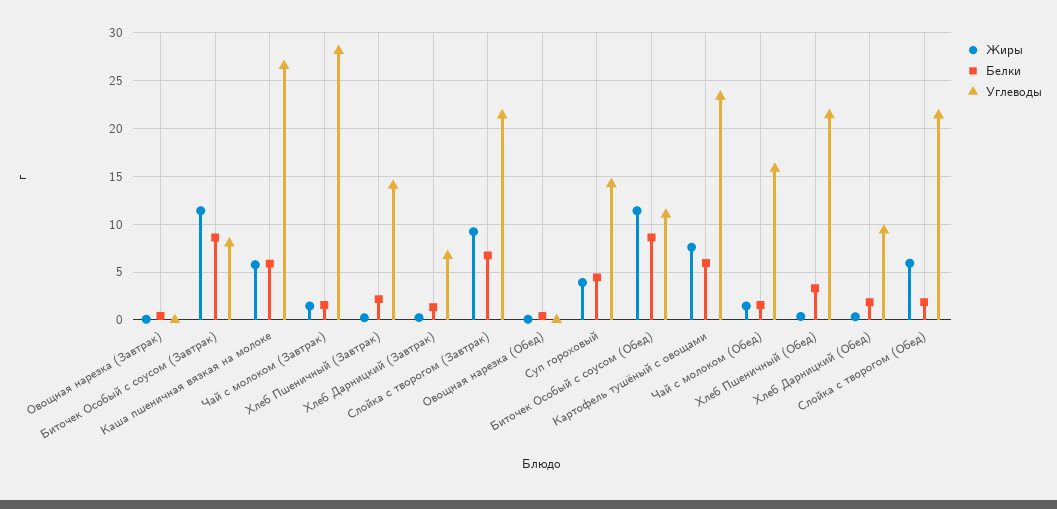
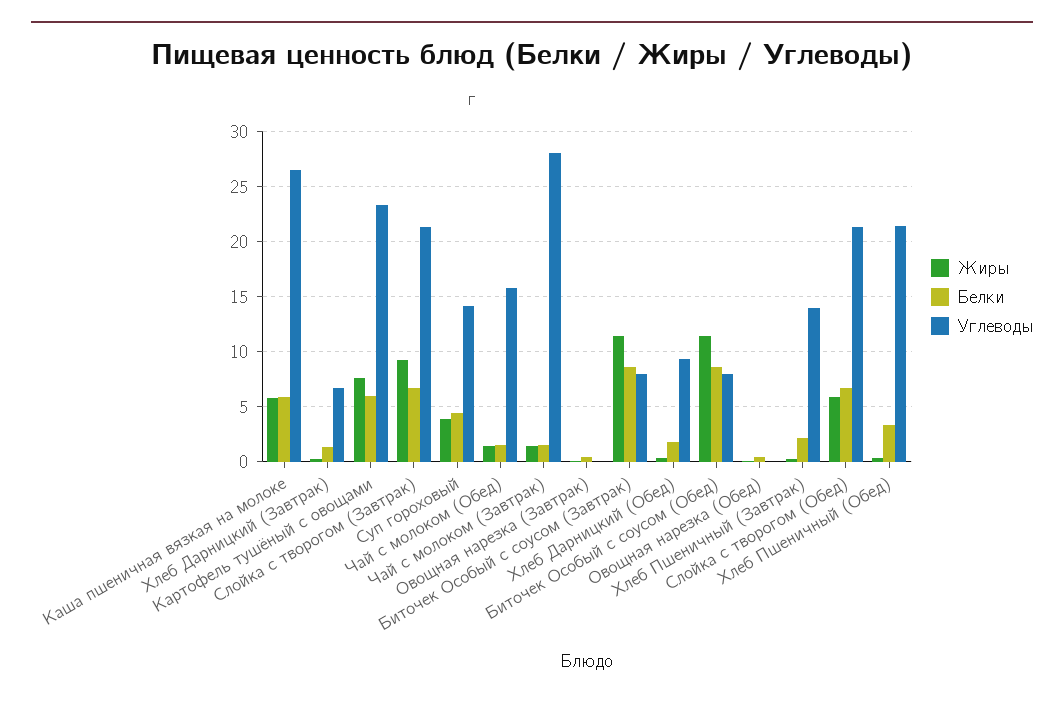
  {
    "Жиры": {
      "Овощная нарезка (Завтрак)": 0,
      "Биточек Особый с соусом (Завтрак)": 11,
      "Каша пшеничная вязкая на молоке": 6,
      "Чай с молоком (Завтрак)": 1,
      "Хлеб Пшеничный (Завтрак)": 0,
      "Хлеб Дарницкий (Завтрак)": 0,
      "Слойка с творогом (Завтрак)": 9,
      "Овощная нарезка (Обед)": 0,
      "Суп гороховый": 4,
      "Биточек Особый с соусом (Обед)": 11,
      "Картофель тушёный с овощами": 8,
      "Чай с молоком (Обед)": 1,
      "Хлеб Пшеничный (Обед)": 0,
      "Хлеб Дарницкий (Обед)": 0,
      "Слойка с творогом (Обед)": 6
    },
    "Белки": {
      "Овощная нарезка (Завтрак)": 0,
      "Биточек Особый с соусом (Завтрак)": 9,
      "Каша пшеничная вязкая на молоке": 6,
      "Чай с молоком (Завтрак)": 2,
      "Хлеб Пшеничный (Завтрак)": 2,
      "Хлеб Дарницкий (Завтрак)": 1,
      "Слойка с творогом (Завтрак)": 7,
      "Овощная нарезка (Обед)": 0,
      "Суп гороховый": 4,
      "Биточек Особый с соусом (Обед)": 9,
      "Картофель тушёный с овощами": 6,
      "Чай с молоком (Обед)": 2,
      "Хлеб Пшеничный (Обед)": 3,
      "Хлеб Дарницкий (Обед)": 2,
-     "Слойка с творогом (Обед)": 2
+     "Слойка с творогом (Обед)": 7
    },
    "Углеводы": {
      "Овощная нарезка (Завтрак)": 0,
      "Биточек Особый с соусом (Завтрак)": 8,
      "Каша пшеничная вязкая на молоке": 27,
      "Чай с молоком (Завтрак)": 28,
      "Хлеб Пшеничный (Завтрак)": 14,
      "Хлеб Дарницкий (Завтрак)": 7,
      "Слойка с творогом (Завтрак)": 21,
      "Овощная нарезка (Обед)": 0,
      "Суп гороховый": 14,
-     "Биточек Особый с соусом (Обед)": 11,
+     "Биточек Особый с соусом (Обед)": 8,
      "Картофель тушёный с овощами": 23,
      "Чай с молоком (Обед)": 16,
      "Хлеб Пшеничный (Обед)": 21,
      "Хлеб Дарницкий (Обед)": 9,
      "Слойка с творогом (Обед)": 21
    }
  }

